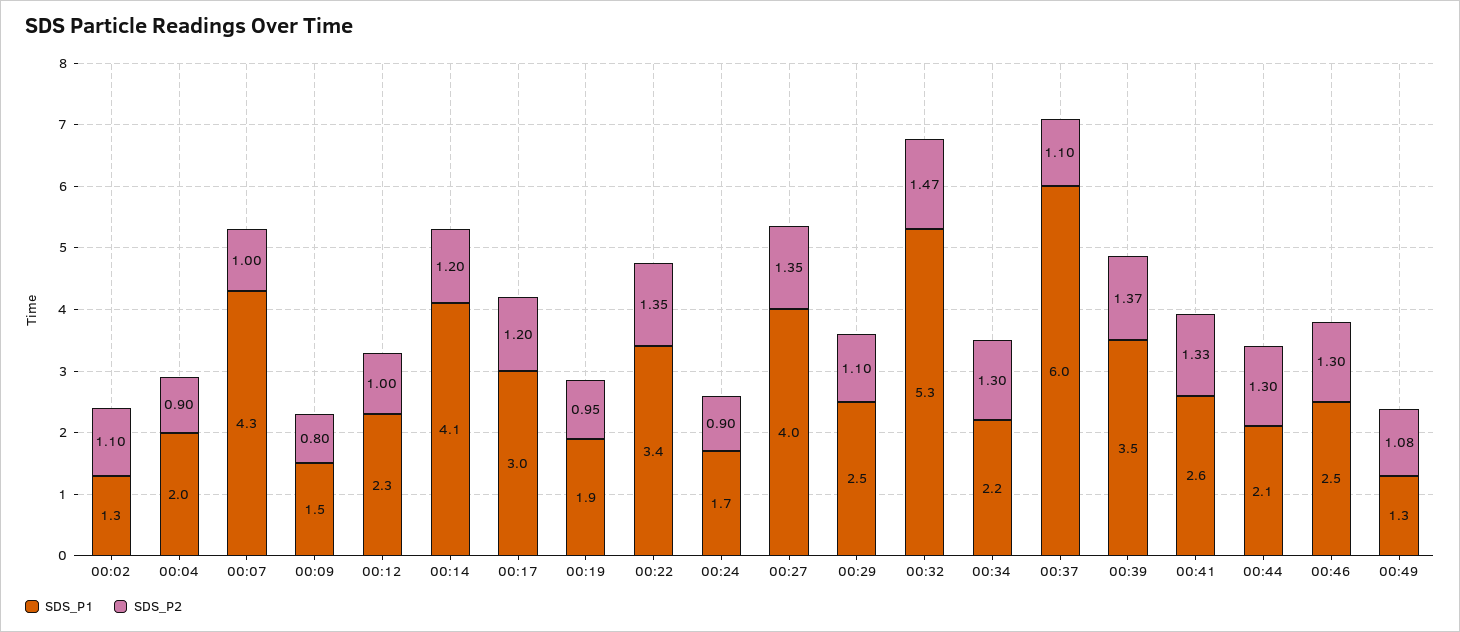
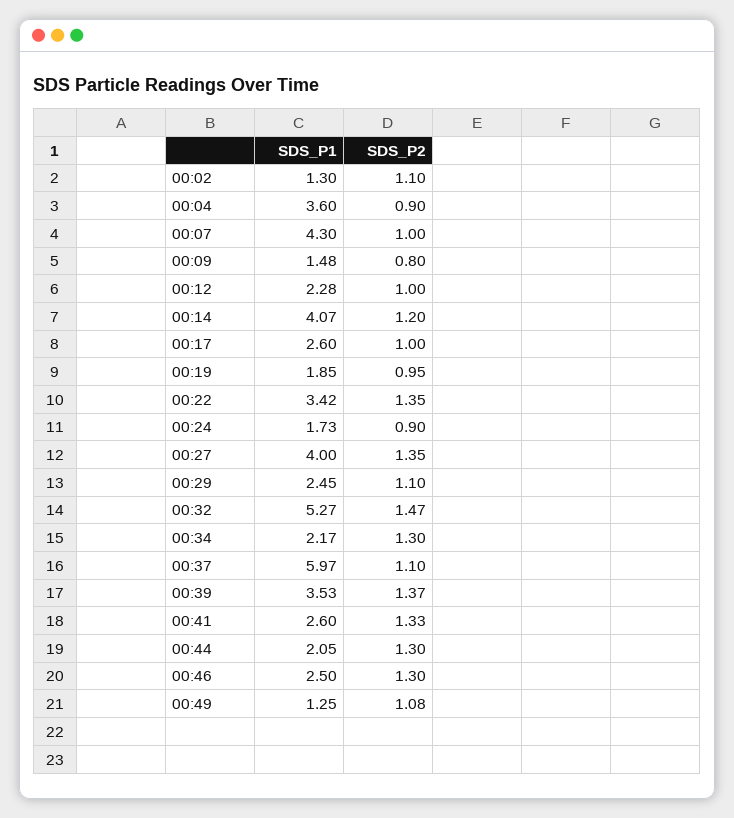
  {
    "SDS_P1": {
      "00:02": 1.3,
-     "00:04": 2,
+     "00:04": 3.6,
      "00:07": 4.3,
      "00:09": 1.48,
      "00:12": 2.28,
      "00:14": 4.07,
-     "00:17": 3,
+     "00:17": 2.6,
      "00:19": 1.85,
      "00:22": 3.42,
      "00:24": 1.73,
      "00:27": 4,
      "00:29": 2.45,
      "00:32": 5.27,
      "00:34": 2.17,
      "00:37": 5.97,
      "00:39": 3.53,
      "00:41": 2.6,
      "00:44": 2.05,
      "00:46": 2.5,
      "00:49": 1.25
    },
    "SDS_P2": {
      "00:02": 1.1,
      "00:04": 0.9,
      "00:07": 1,
      "00:09": 0.8,
      "00:12": 1,
      "00:14": 1.2,
-     "00:17": 1.2,
+     "00:17": 1,
      "00:19": 0.95,
      "00:22": 1.35,
      "00:24": 0.9,
      "00:27": 1.35,
      "00:29": 1.1,
      "00:32": 1.47,
      "00:34": 1.3,
      "00:37": 1.1,
      "00:39": 1.37,
      "00:41": 1.33,
      "00:44": 1.3,
      "00:46": 1.3,
      "00:49": 1.08
    }
  }

